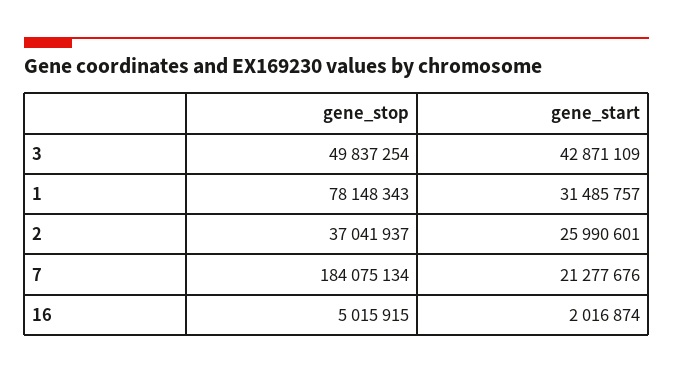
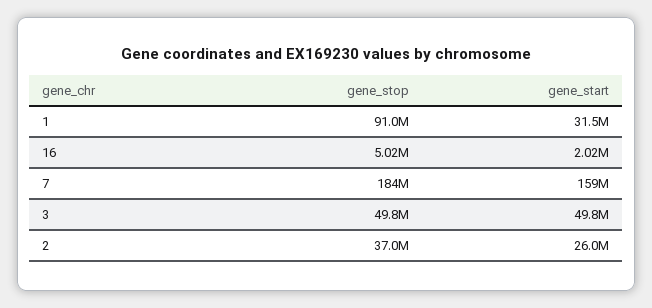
  {
    "gene_stop": {
      "3": 49837254,
-     "1": 78148343,
+     "1": 91000000,
      "2": 37041937,
      "7": 184075134,
      "16": 5015915
    },
    "gene_start": {
-     "3": 42871109,
+     "3": 49800000,
      "1": 31485757,
      "2": 25990601,
-     "7": 21277676,
+     "7": 159000000,
      "16": 2016874
    }
  }

